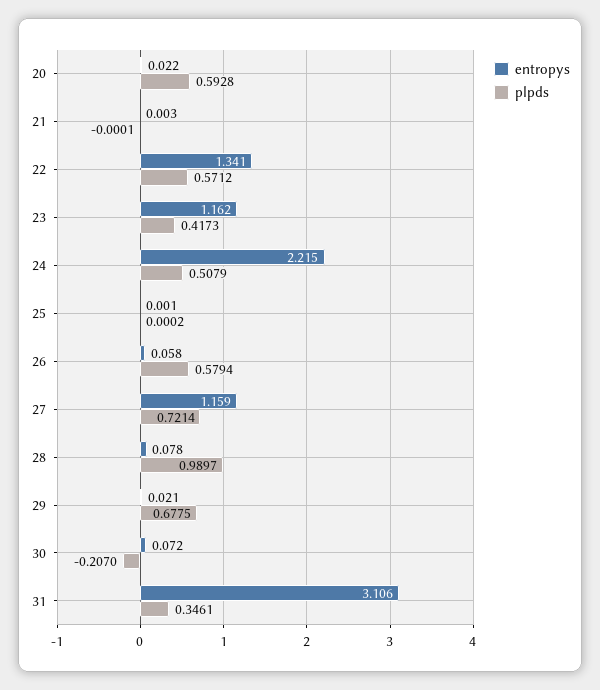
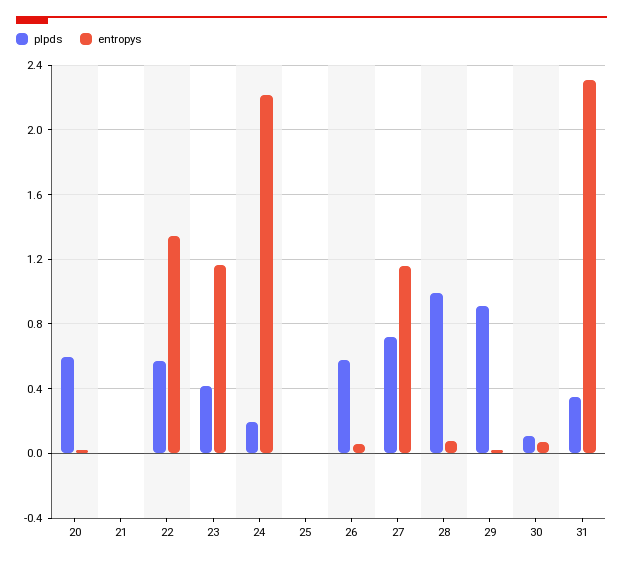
  {
    "entropys": {
      "20": 0.022,
      "21": 0.003,
      "22": 1.341,
      "23": 1.162,
      "24": 2.215,
      "25": 0.001,
      "26": 0.058,
      "27": 1.159,
      "28": 0.078,
      "29": 0.021,
      "30": 0.072,
-     "31": 3.106
+     "31": 2.3
    },
    "plpds": {
      "20": 0.5928,
      "21": -0.0001,
      "22": 0.5712,
      "23": 0.4173,
-     "24": 0.5079,
+     "24": 0.2,
      "25": 0.0002,
      "26": 0.5794,
      "27": 0.7214,
      "28": 0.9897,
-     "29": 0.6775,
+     "29": 0.9,
-     "30": -0.207,
+     "30": 0.1,
      "31": 0.3461
    }
  }

